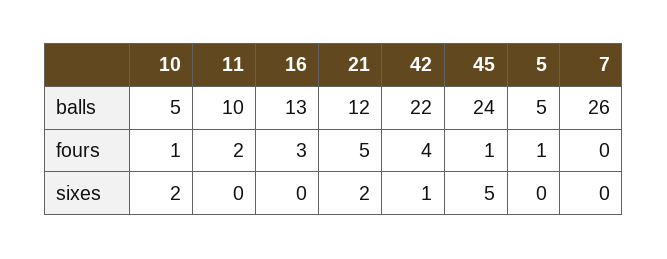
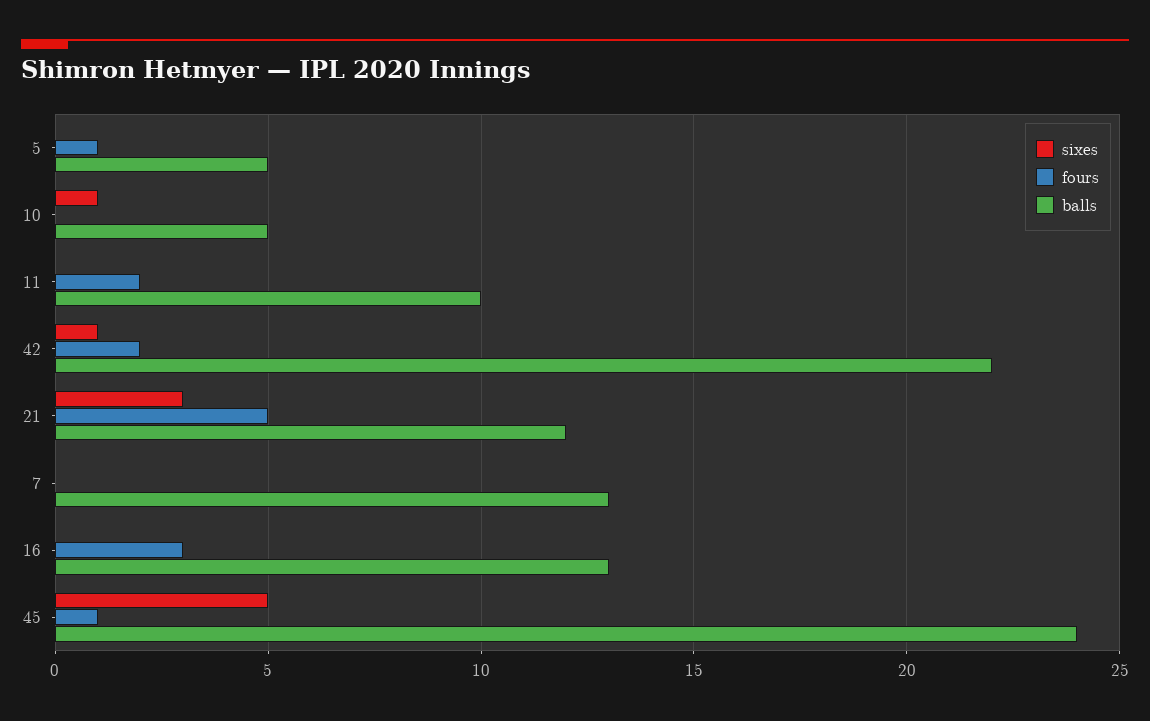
  {
    "balls": {
      "10": 5,
      "11": 10,
      "16": 13,
      "21": 12,
      "42": 22,
      "45": 24,
      "5": 5,
-     "7": 26
+     "7": 13
    },
    "fours": {
-     "10": 1,
+     "10": 0,
      "11": 2,
      "16": 3,
      "21": 5,
-     "42": 4,
+     "42": 2,
      "45": 1,
      "5": 1,
      "7": 0
    },
    "sixes": {
-     "10": 2,
+     "10": 1,
      "11": 0,
      "16": 0,
-     "21": 2,
+     "21": 3,
      "42": 1,
      "45": 5,
      "5": 0,
      "7": 0
    }
  }

